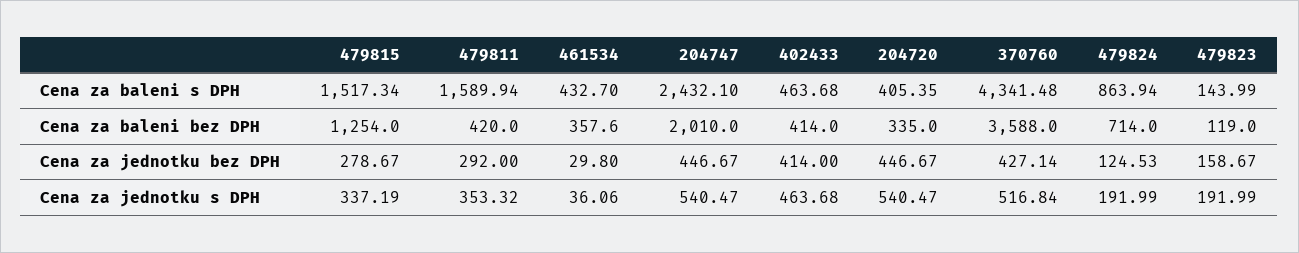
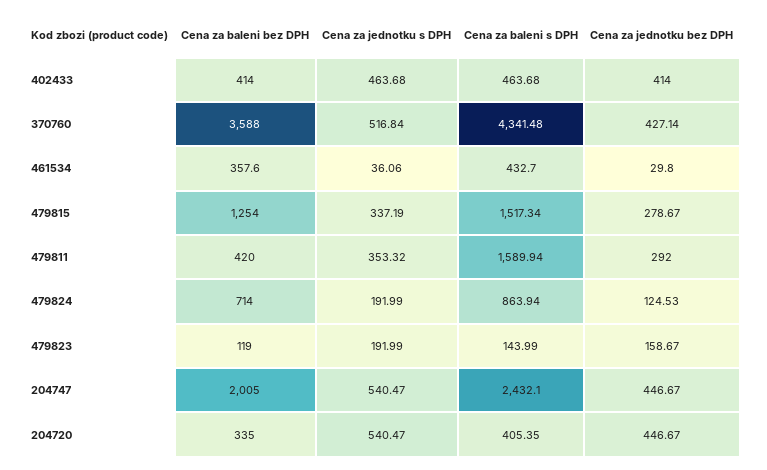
  {
    "479815": {
      "Cena za baleni s DPH": 1517.34,
      "Cena za baleni bez DPH": 1254,
      "Cena za jednotku bez DPH": 278.67,
      "Cena za jednotku s DPH": 337.19
    },
    "479811": {
      "Cena za baleni s DPH": 1589.94,
      "Cena za baleni bez DPH": 420,
      "Cena za jednotku bez DPH": 292,
      "Cena za jednotku s DPH": 353.32
    },
    "461534": {
      "Cena za baleni s DPH": 432.7,
      "Cena za baleni bez DPH": 357.6,
      "Cena za jednotku bez DPH": 29.8,
      "Cena za jednotku s DPH": 36.06
    },
    "204747": {
      "Cena za baleni s DPH": 2432.1,
-     "Cena za baleni bez DPH": 2010,
+     "Cena za baleni bez DPH": 2005,
      "Cena za jednotku bez DPH": 446.67,
      "Cena za jednotku s DPH": 540.47
    },
    "402433": {
      "Cena za baleni s DPH": 463.68,
      "Cena za baleni bez DPH": 414,
      "Cena za jednotku bez DPH": 414,
      "Cena za jednotku s DPH": 463.68
    },
    "204720": {
      "Cena za baleni s DPH": 405.35,
      "Cena za baleni bez DPH": 335,
      "Cena za jednotku bez DPH": 446.67,
      "Cena za jednotku s DPH": 540.47
    },
    "370760": {
      "Cena za baleni s DPH": 4341.48,
      "Cena za baleni bez DPH": 3588,
      "Cena za jednotku bez DPH": 427.14,
      "Cena za jednotku s DPH": 516.84
    },
    "479824": {
      "Cena za baleni s DPH": 863.94,
      "Cena za baleni bez DPH": 714,
      "Cena za jednotku bez DPH": 124.53,
      "Cena za jednotku s DPH": 191.99
    },
    "479823": {
      "Cena za baleni s DPH": 143.99,
      "Cena za baleni bez DPH": 119,
      "Cena za jednotku bez DPH": 158.67,
      "Cena za jednotku s DPH": 191.99
    }
  }

